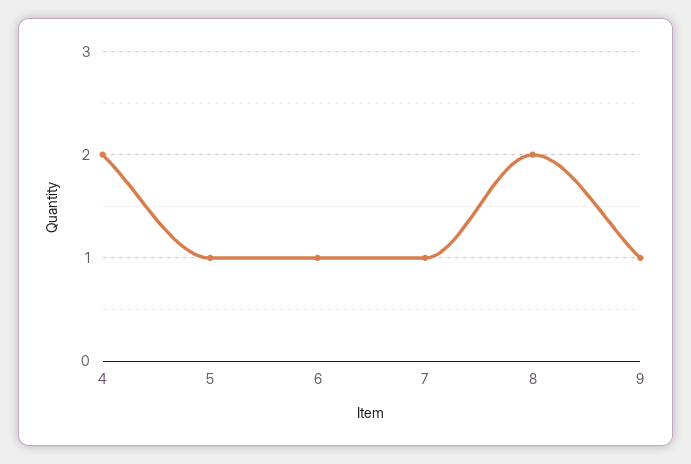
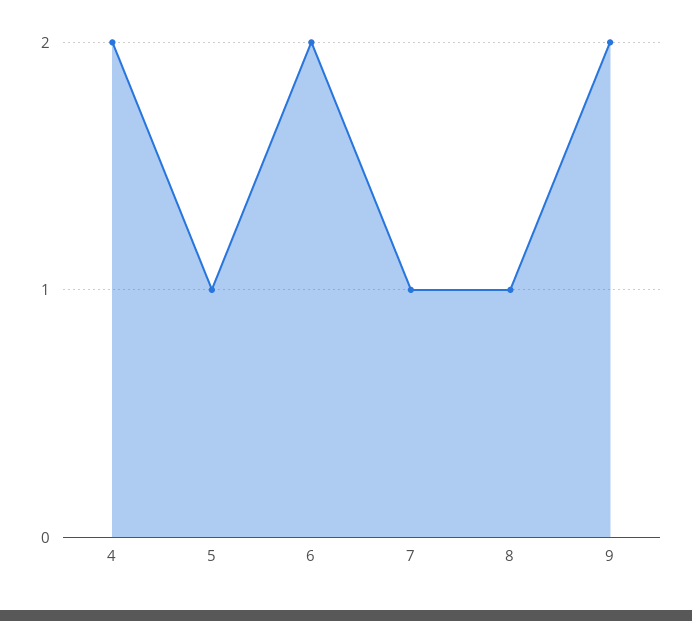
  {
    "4": 2,
    "5": 1,
-   "6": 1,
+   "6": 2,
    "7": 1,
-   "8": 2,
+   "8": 1,
-   "9": 1
+   "9": 2
  }

